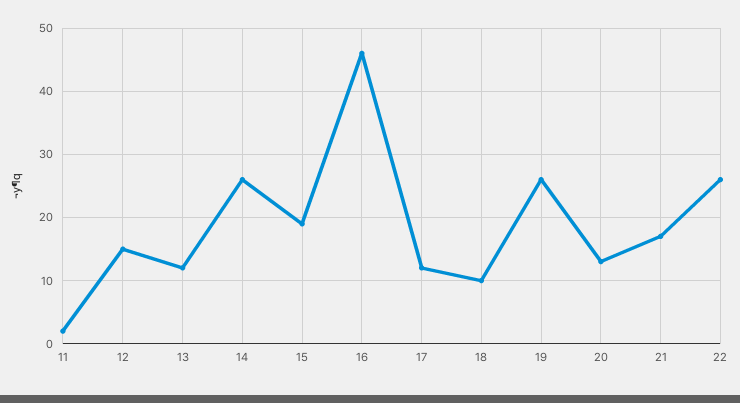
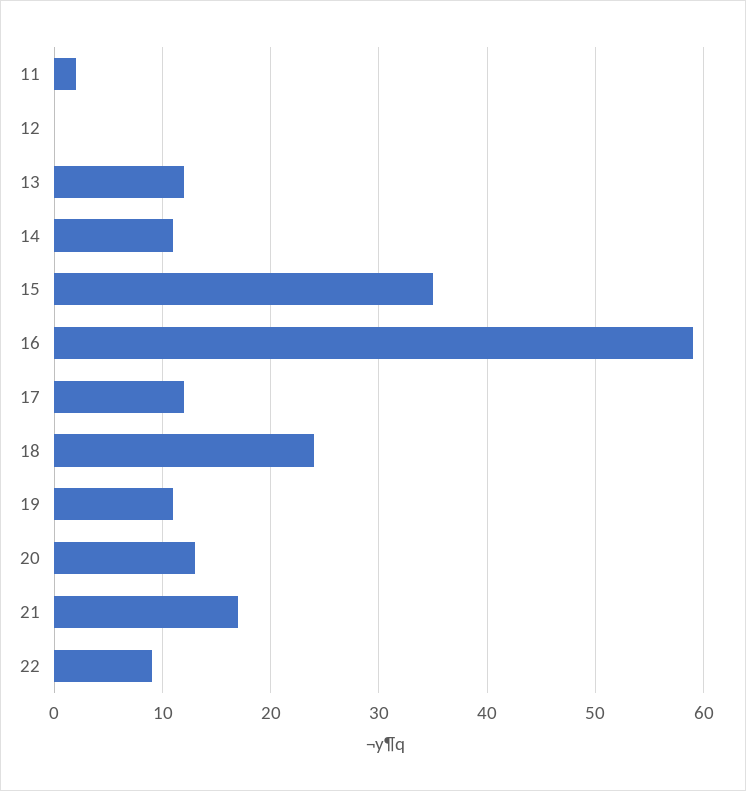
  {
    "11": 2,
-   "12": 15,
+   "12": 0,
    "13": 12,
-   "14": 26,
+   "14": 11,
-   "15": 19,
+   "15": 35,
-   "16": 46,
+   "16": 59,
    "17": 12,
-   "18": 10,
+   "18": 24,
-   "19": 26,
+   "19": 11,
    "20": 13,
    "21": 17,
-   "22": 26
+   "22": 9
  }

